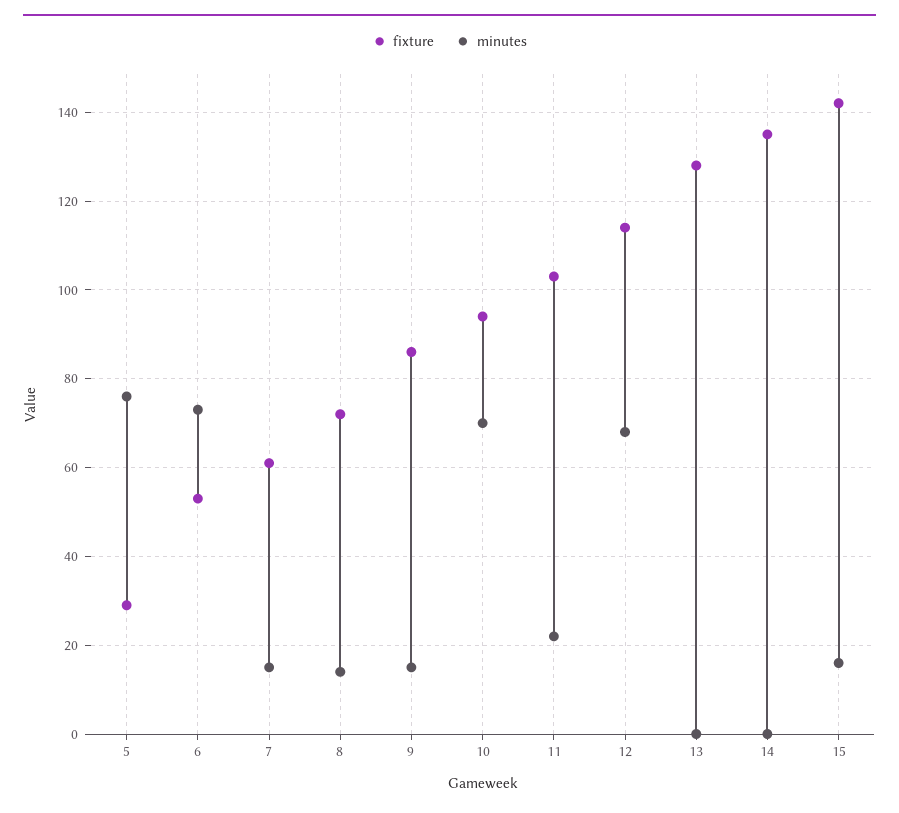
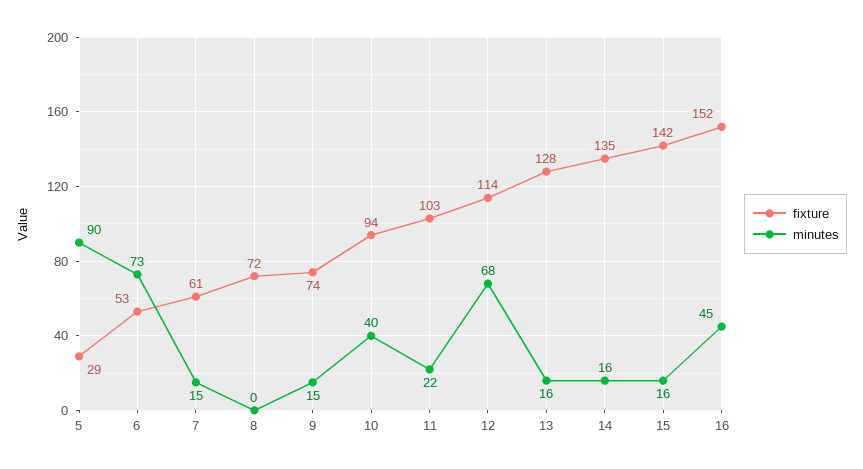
  {
    "fixture": {
      "5": 29,
      "6": 53,
      "7": 61,
      "8": 72,
-     "9": 85,
+     "9": 74,
      "10": 94,
      "11": 103,
      "12": 114,
      "13": 128,
      "14": 135,
-     "15": 142
+     "15": 142,
+     "16": 152
    },
    "minutes": {
-     "5": 75,
+     "5": 90,
      "6": 73,
      "7": 15,
-     "8": 15,
+     "8": 0,
      "9": 15,
-     "10": 70,
+     "10": 40,
      "11": 22,
      "12": 68,
-     "13": 0,
+     "13": 16,
-     "14": 0,
+     "14": 16,
-     "15": 16
+     "15": 16,
+     "16": 45
    }
  }

